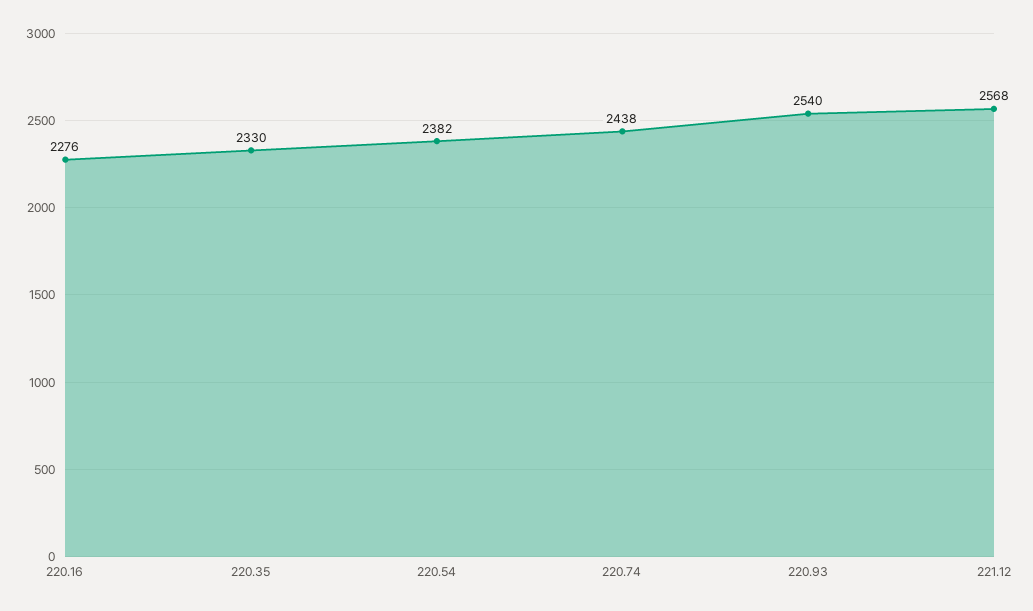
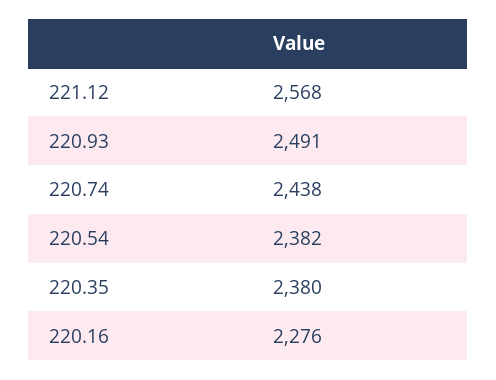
  {
    "220.16": 2276,
-   "220.35": 2330,
+   "220.35": 2380,
    "220.54": 2382,
    "220.74": 2438,
-   "220.93": 2540,
+   "220.93": 2491,
    "221.12": 2568
  }

